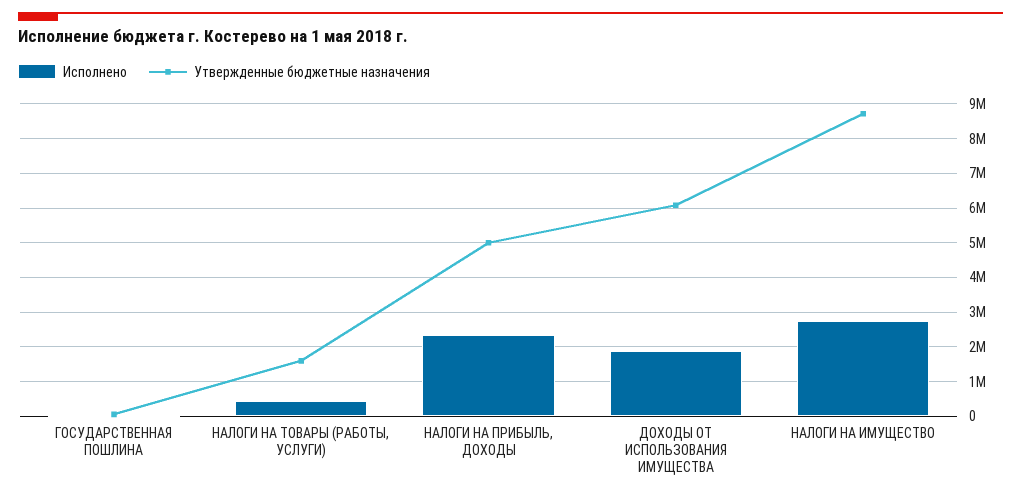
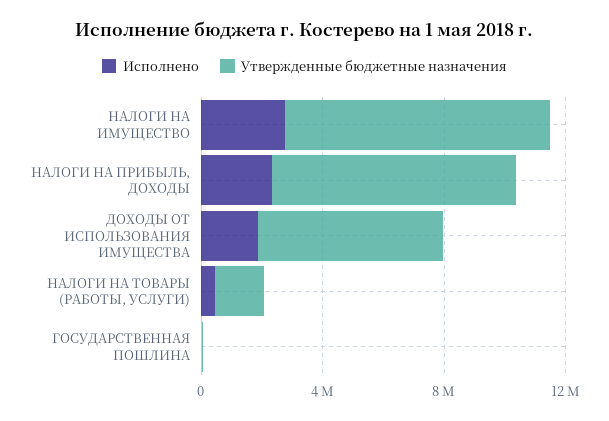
  {
    "Исполнено": {
      "ГОСУДАРСТВЕННАЯ ПОШЛИНА": 0,
      "НАЛОГИ НА ТОВАРЫ (РАБОТЫ, УСЛУГИ)": 400000,
      "НАЛОГИ НА ПРИБЫЛЬ, ДОХОДЫ": 2400000,
      "ДОХОДЫ ОТ ИСПОЛЬЗОВАНИЯ ИМУЩЕСТВА": 1800000,
      "НАЛОГИ НА ИМУЩЕСТВО": 2800000
    },
    "Утвержденные бюджетные назначения": {
      "ГОСУДАРСТВЕННАЯ ПОШЛИНА": 0,
      "НАЛОГИ НА ТОВАРЫ (РАБОТЫ, УСЛУГИ)": 1600000,
-     "НАЛОГИ НА ПРИБЫЛЬ, ДОХОДЫ": 5000000,
+     "НАЛОГИ НА ПРИБЫЛЬ, ДОХОДЫ": 8000000,
      "ДОХОДЫ ОТ ИСПОЛЬЗОВАНИЯ ИМУЩЕСТВА": 6000000,
      "НАЛОГИ НА ИМУЩЕСТВО": 8800000
    }
  }

